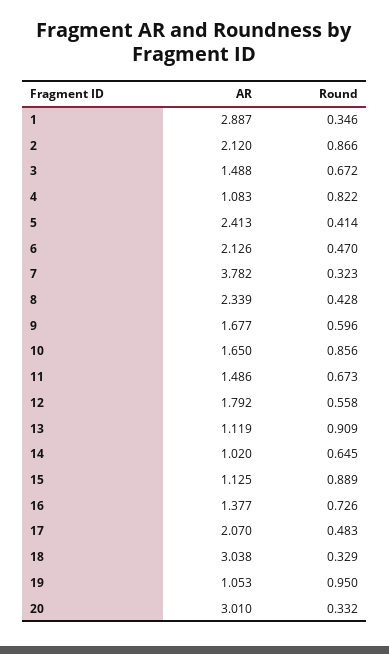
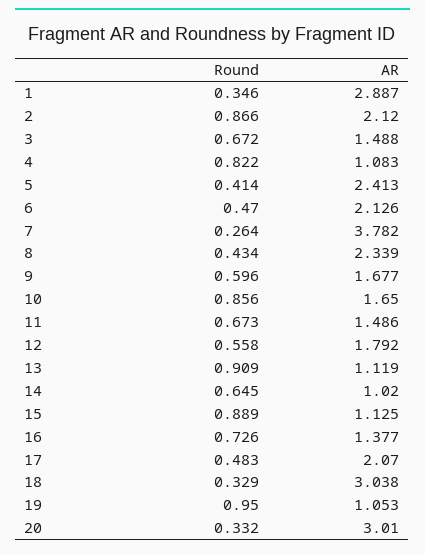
  {
    "AR": {
      "1": 2.887,
      "2": 2.12,
      "3": 1.488,
      "4": 1.083,
      "5": 2.413,
      "6": 2.126,
      "7": 3.782,
      "8": 2.339,
      "9": 1.677,
      "10": 1.65,
      "11": 1.486,
      "12": 1.792,
      "13": 1.119,
      "14": 1.02,
      "15": 1.125,
      "16": 1.377,
      "17": 2.07,
      "18": 3.038,
      "19": 1.053,
      "20": 3.01
    },
    "Round": {
      "1": 0.346,
      "2": 0.866,
      "3": 0.672,
      "4": 0.822,
      "5": 0.414,
      "6": 0.47,
-     "7": 0.323,
+     "7": 0.264,
-     "8": 0.428,
+     "8": 0.434,
      "9": 0.596,
      "10": 0.856,
      "11": 0.673,
      "12": 0.558,
      "13": 0.909,
      "14": 0.645,
      "15": 0.889,
      "16": 0.726,
      "17": 0.483,
      "18": 0.329,
      "19": 0.95,
      "20": 0.332
    }
  }

